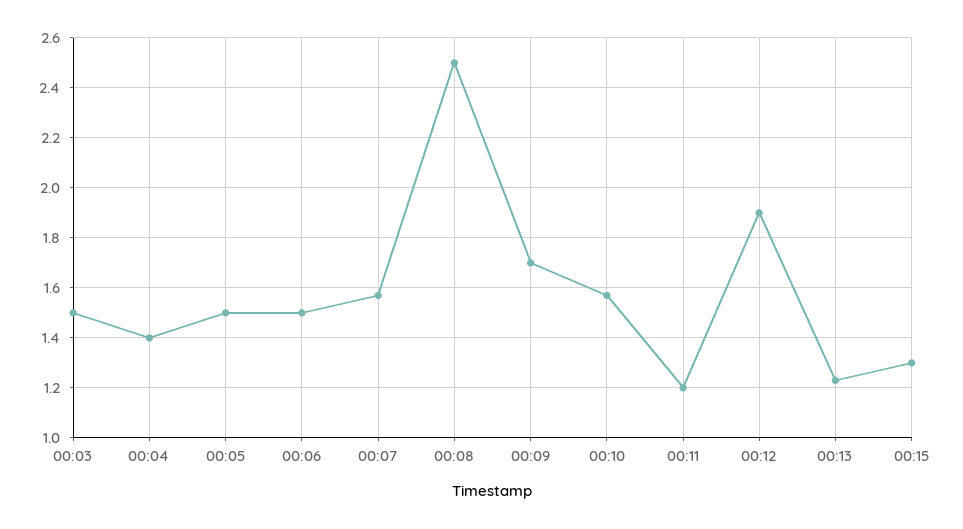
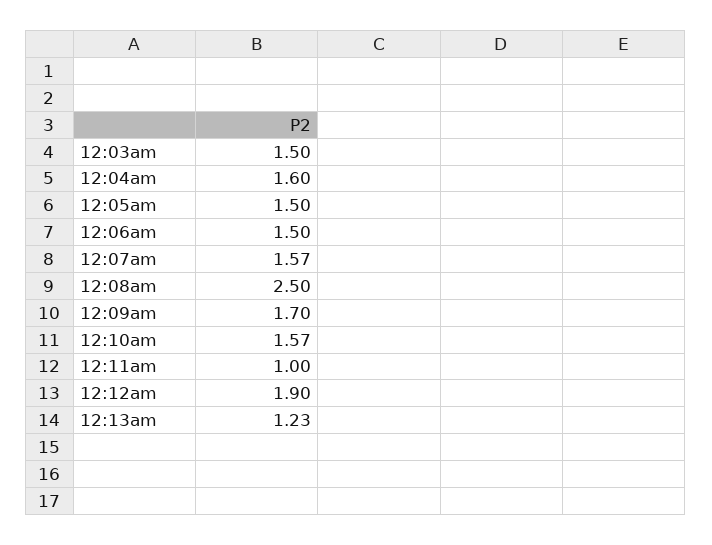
  {
    "00:03": 1.5,
-   "00:04": 1.4,
+   "00:04": 1.6,
    "00:05": 1.5,
    "00:06": 1.5,
    "00:07": 1.57,
    "00:08": 2.5,
    "00:09": 1.7,
    "00:10": 1.57,
-   "00:11": 1.2,
+   "00:11": 1,
    "00:12": 1.9,
-   "00:13": 1.23,
+   "00:13": 1.23
-   "00:15": 1.3
  }

